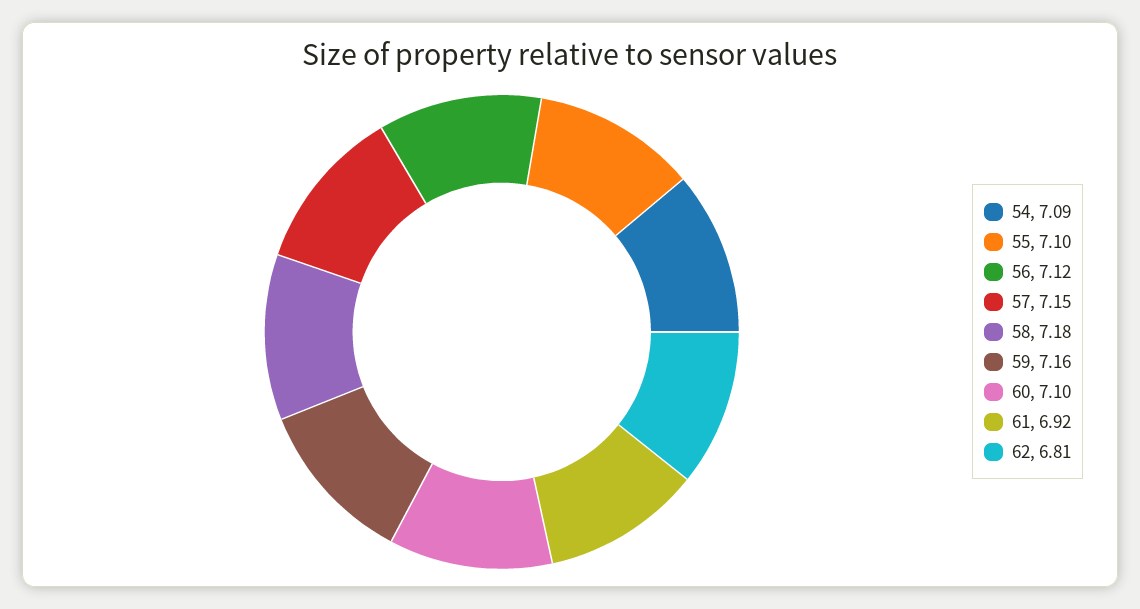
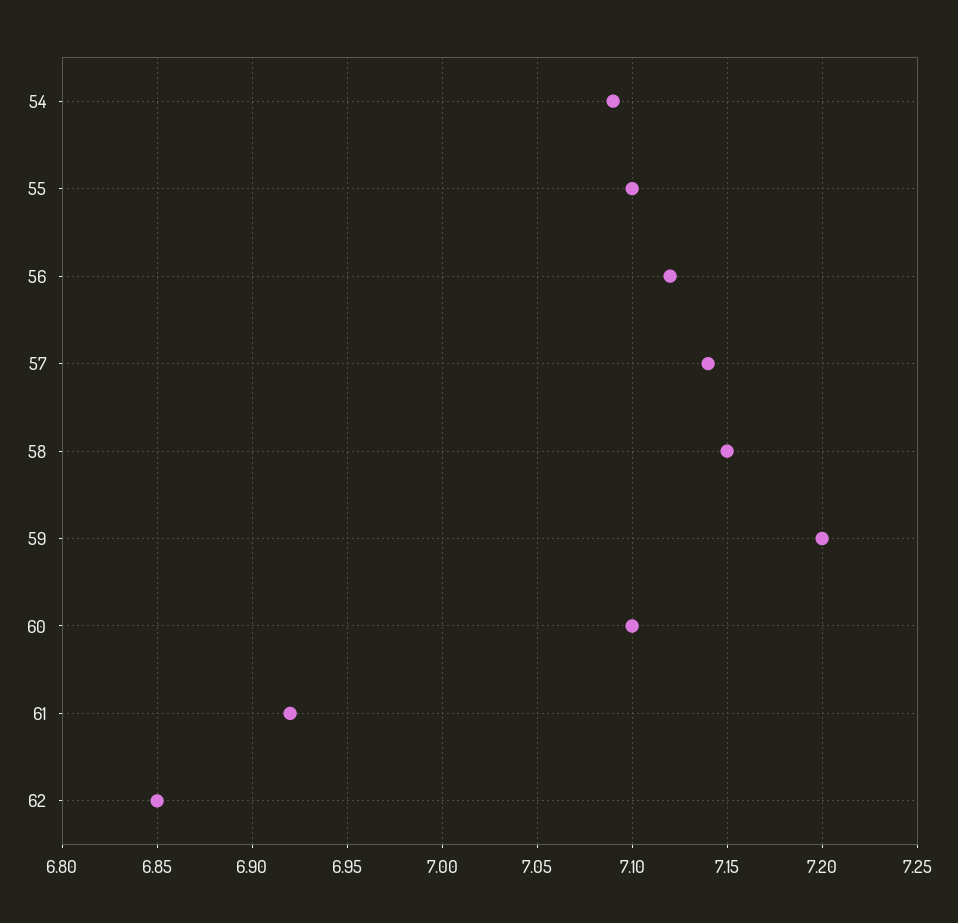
  {
    "54": 7.09,
    "55": 7.1,
    "56": 7.12,
-   "57": 7.15,
+   "57": 7.14,
-   "58": 7.18,
+   "58": 7.15,
-   "59": 7.16,
+   "59": 7.2,
    "60": 7.1,
    "61": 6.92,
-   "62": 6.81
+   "62": 6.85
  }

